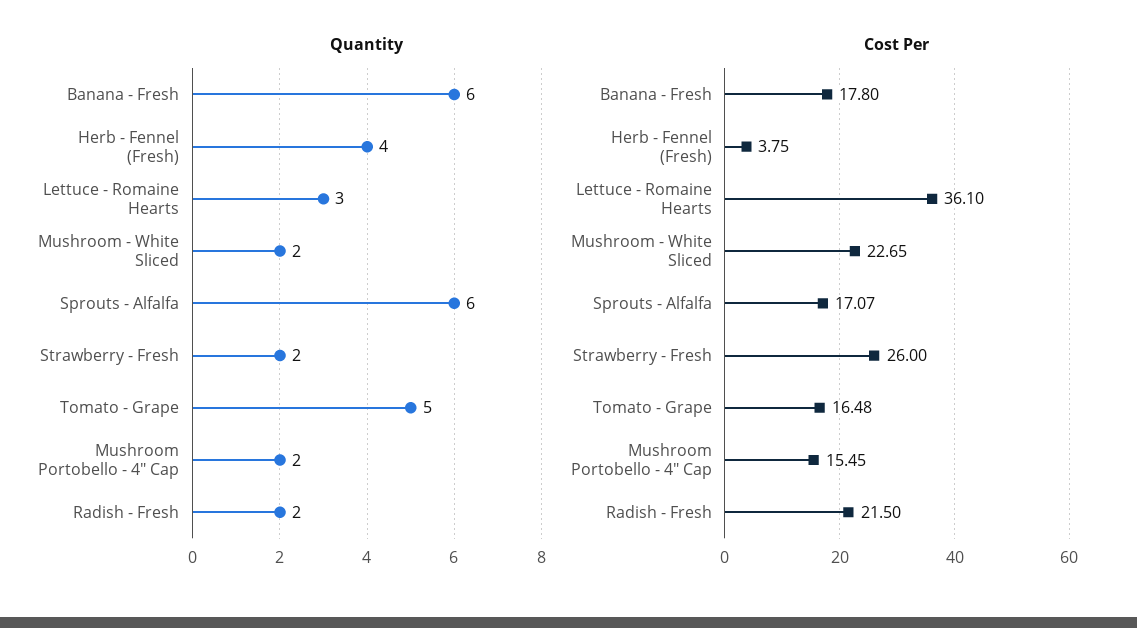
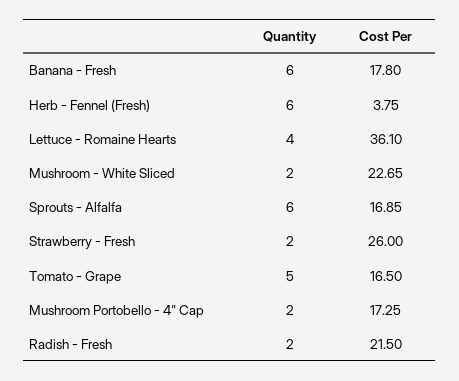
  {
    "Quantity": {
      "Banana - Fresh": 6,
-     "Herb - Fennel (Fresh)": 4,
+     "Herb - Fennel (Fresh)": 6,
-     "Lettuce - Romaine Hearts": 3,
+     "Lettuce - Romaine Hearts": 4,
      "Mushroom - White Sliced": 2,
      "Sprouts - Alfalfa": 6,
      "Strawberry - Fresh": 2,
      "Tomato - Grape": 5,
      "Mushroom Portobello - 4\" Cap": 2,
      "Radish - Fresh": 2
    },
    "Cost Per": {
      "Banana - Fresh": 17.8,
      "Herb - Fennel (Fresh)": 3.75,
      "Lettuce - Romaine Hearts": 36.1,
      "Mushroom - White Sliced": 22.65,
-     "Sprouts - Alfalfa": 17.07,
+     "Sprouts - Alfalfa": 16.85,
      "Strawberry - Fresh": 26,
-     "Tomato - Grape": 16.48,
+     "Tomato - Grape": 16.5,
-     "Mushroom Portobello - 4\" Cap": 15.45,
+     "Mushroom Portobello - 4\" Cap": 17.25,
      "Radish - Fresh": 21.5
    }
  }

